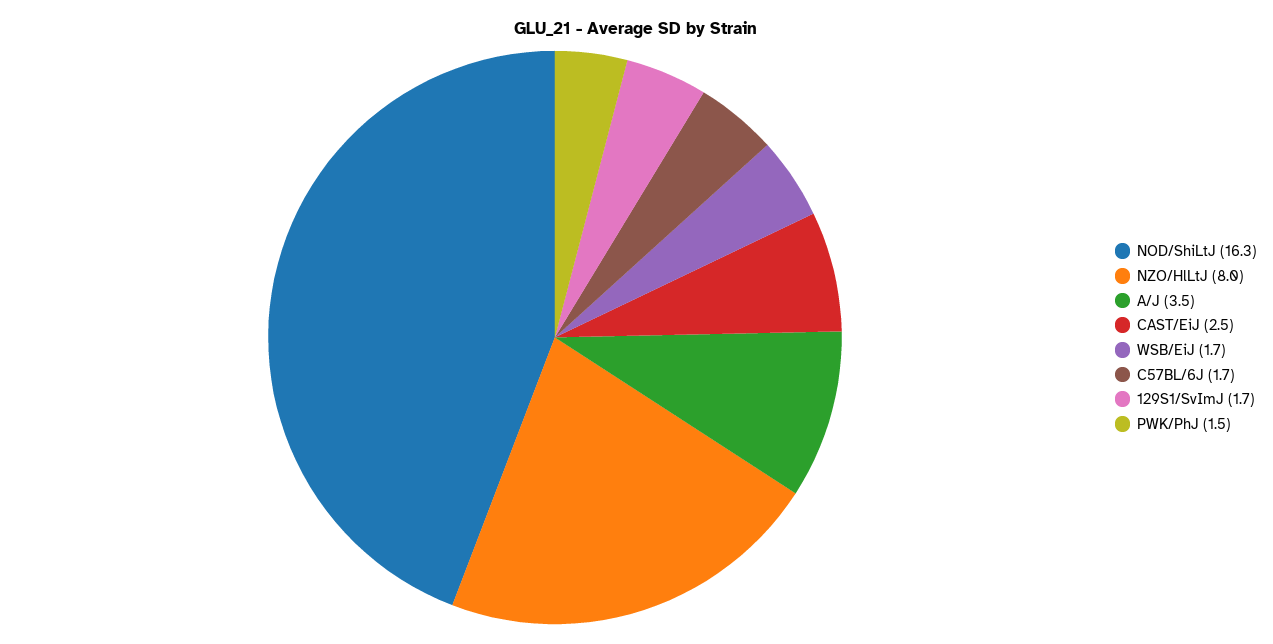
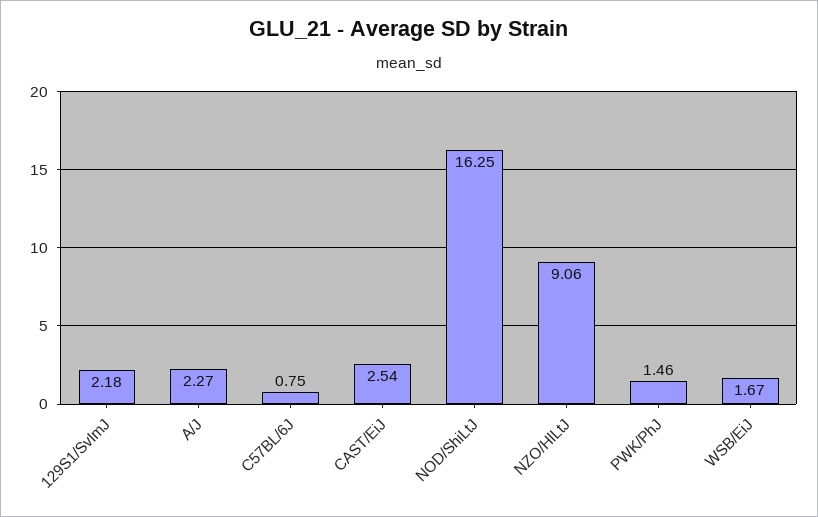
  {
    "NOD/ShiLtJ": 16.25,
-   "NZO/HlLtJ": 8,
+   "NZO/HlLtJ": 9.06,
-   "A/J": 3.5,
+   "A/J": 2.27,
    "CAST/EiJ": 2.54,
    "WSB/EiJ": 1.67,
-   "C57BL/6J": 1.7,
+   "C57BL/6J": 0.75,
-   "129S1/SvImJ": 1.7,
+   "129S1/SvImJ": 2.18,
    "PWK/PhJ": 1.46
  }

